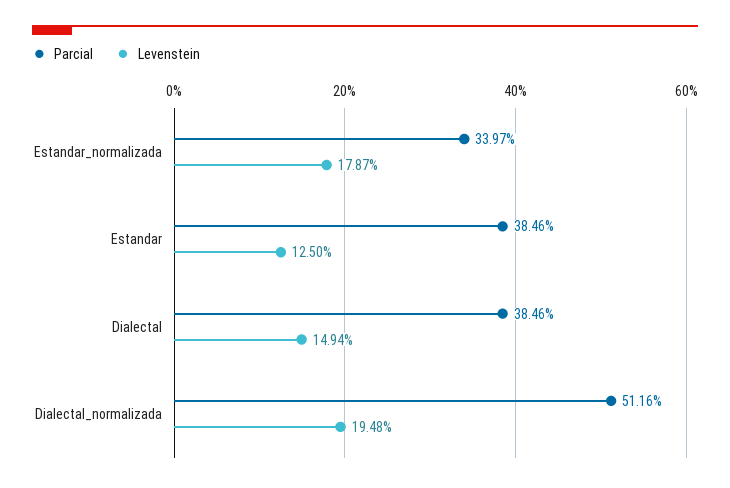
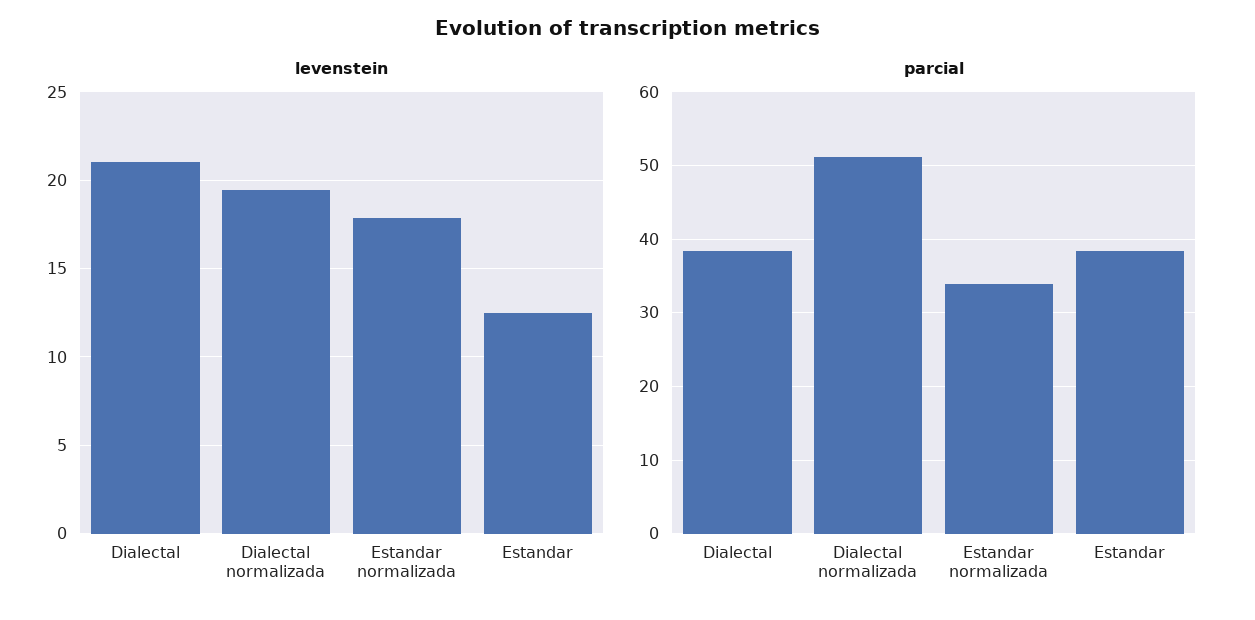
  {
    "Parcial": {
      "Estandar_normalizada": 33.97,
      "Estandar": 38.46,
      "Dialectal": 38.46,
      "Dialectal_normalizada": 51.16
    },
    "Levenstein": {
      "Estandar_normalizada": 17.87,
      "Estandar": 12.5,
-     "Dialectal": 14.94,
+     "Dialectal": 21,
      "Dialectal_normalizada": 19.48
    }
  }

